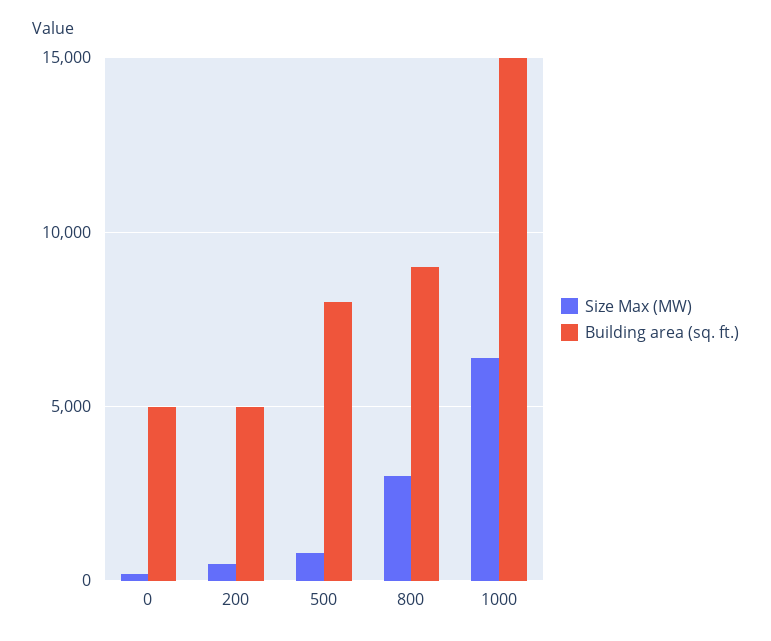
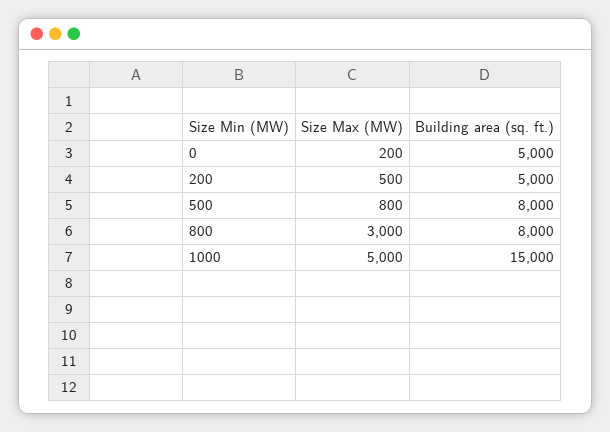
  {
    "Size Max (MW)": {
      "0": 200,
      "200": 500,
      "500": 800,
      "800": 3000,
-     "1000": 6500
+     "1000": 5000
    },
    "Building area (sq. ft.)": {
      "0": 5000,
      "200": 5000,
      "500": 8000,
-     "800": 9000,
+     "800": 8000,
      "1000": 15000
    }
  }

